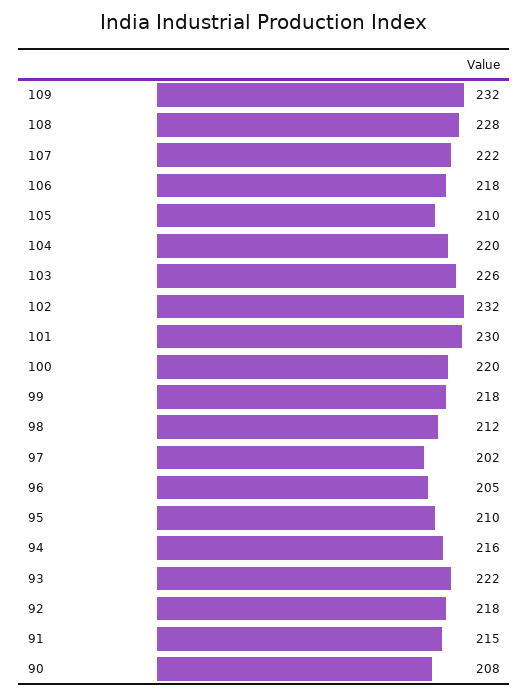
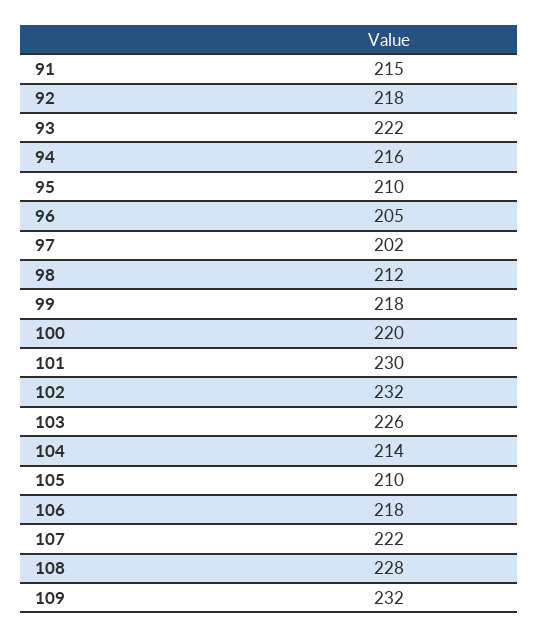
  {
    "109": 232,
    "108": 228,
    "107": 222,
    "106": 218,
    "105": 210,
-   "104": 220,
+   "104": 214,
    "103": 226,
    "102": 232,
    "101": 230,
    "100": 220,
    "99": 218,
    "98": 212,
    "97": 202,
    "96": 205,
    "95": 210,
    "94": 216,
    "93": 222,
    "92": 218,
-   "91": 215,
+   "91": 215
-   "90": 208
  }

